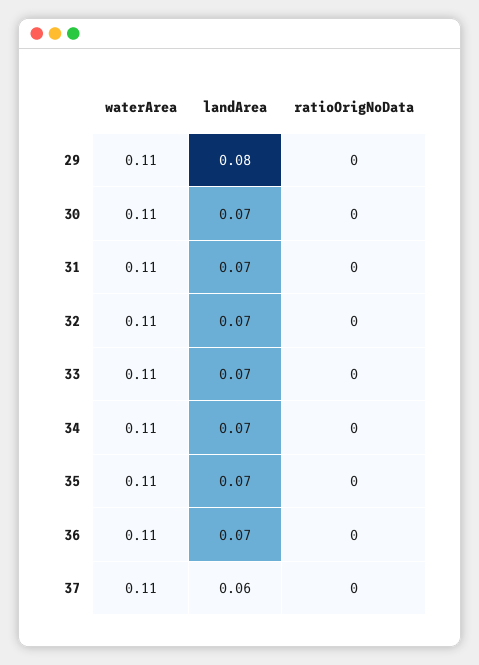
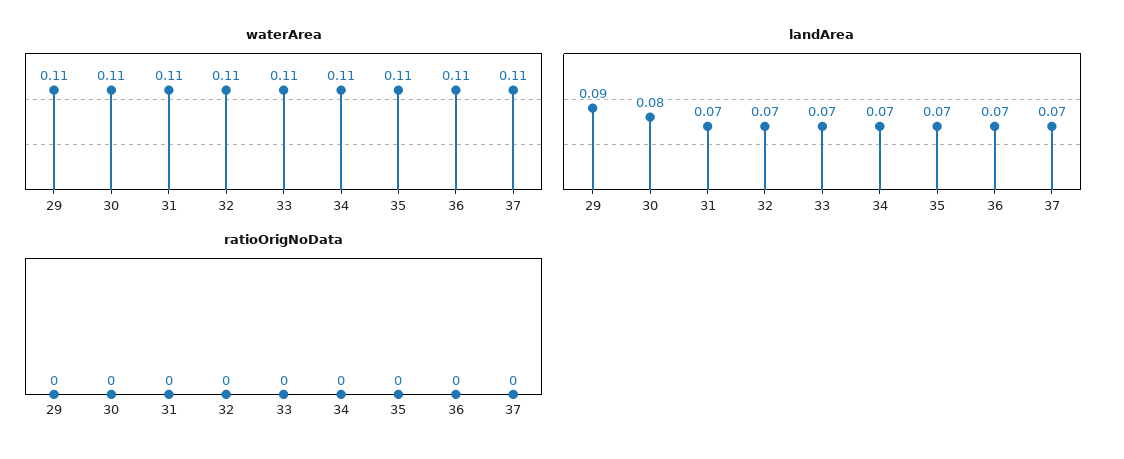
  {
    "waterArea": {
      "29": 0.11,
      "30": 0.11,
      "31": 0.11,
      "32": 0.11,
      "33": 0.11,
      "34": 0.11,
      "35": 0.11,
      "36": 0.11,
      "37": 0.11
    },
    "landArea": {
-     "29": 0.08,
+     "29": 0.09,
-     "30": 0.07,
+     "30": 0.08,
      "31": 0.07,
      "32": 0.07,
      "33": 0.07,
      "34": 0.07,
      "35": 0.07,
      "36": 0.07,
-     "37": 0.06
+     "37": 0.07
    },
    "ratioOrigNoData": {
      "29": 0,
      "30": 0,
      "31": 0,
      "32": 0,
      "33": 0,
      "34": 0,
      "35": 0,
      "36": 0,
      "37": 0
    }
  }

